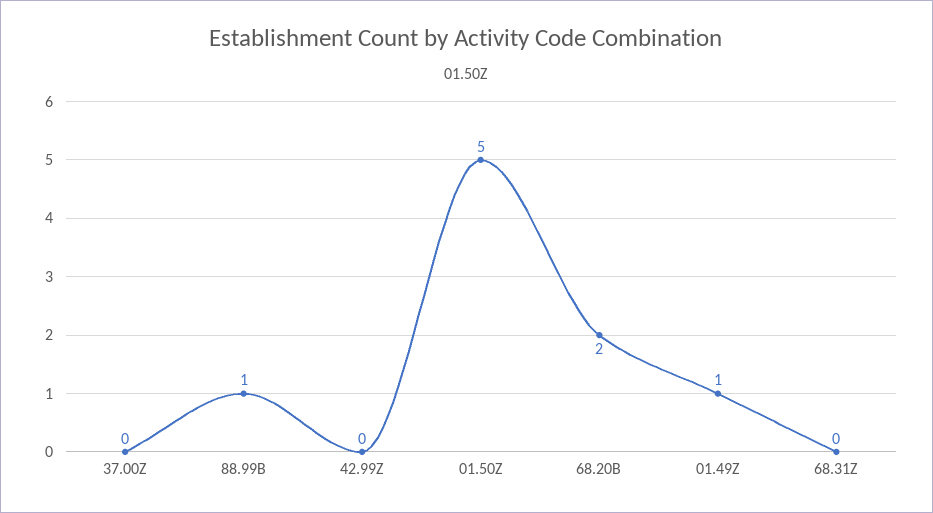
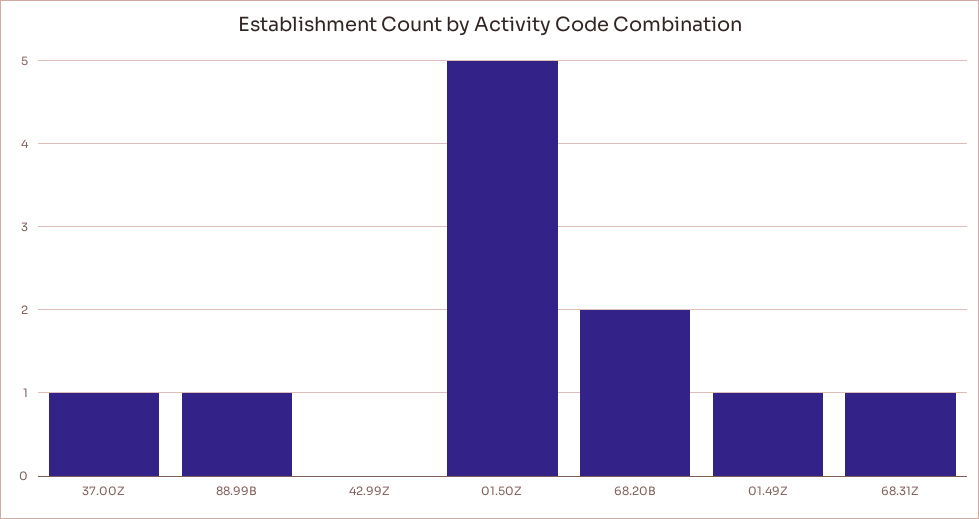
  {
-   "37.00Z": 0,
+   "37.00Z": 1,
    "88.99B": 1,
    "42.99Z": 0,
    "01.50Z": 5,
    "68.20B": 2,
    "01.49Z": 1,
-   "68.31Z": 0
+   "68.31Z": 1
  }

